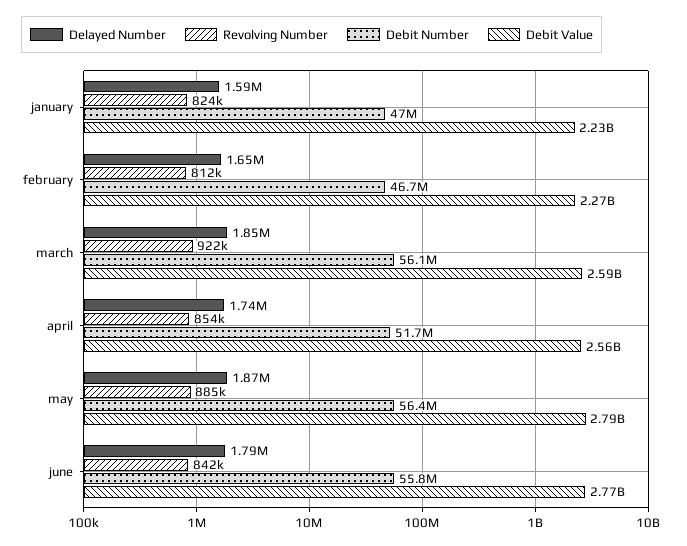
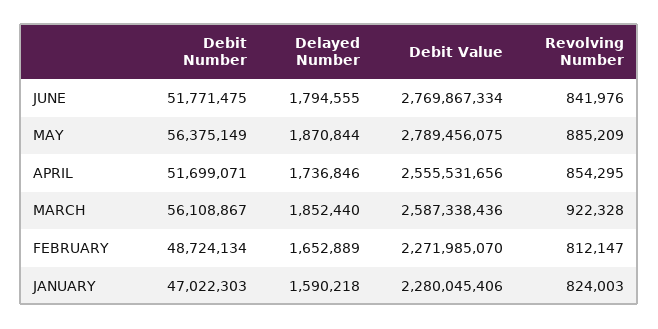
  {
    "Delayed Number": {
      "january": 1590218,
      "february": 1652889,
      "march": 1852440,
      "april": 1736846,
      "may": 1870844,
      "june": 1794555
    },
    "Revolving Number": {
      "january": 824003,
      "february": 812147,
      "march": 922328,
      "april": 854295,
      "may": 885209,
      "june": 841976
    },
    "Debit Number": {
      "january": 47022303,
-     "february": 46700000,
+     "february": 48724134,
      "march": 56108867,
      "april": 51699071,
      "may": 56375149,
-     "june": 55800000
+     "june": 51771475
    },
    "Debit Value": {
-     "january": 2230000000,
+     "january": 2280045406,
      "february": 2271985070,
      "march": 2587338436,
      "april": 2555531656,
      "may": 2789456075,
      "june": 2769867334
    }
  }

